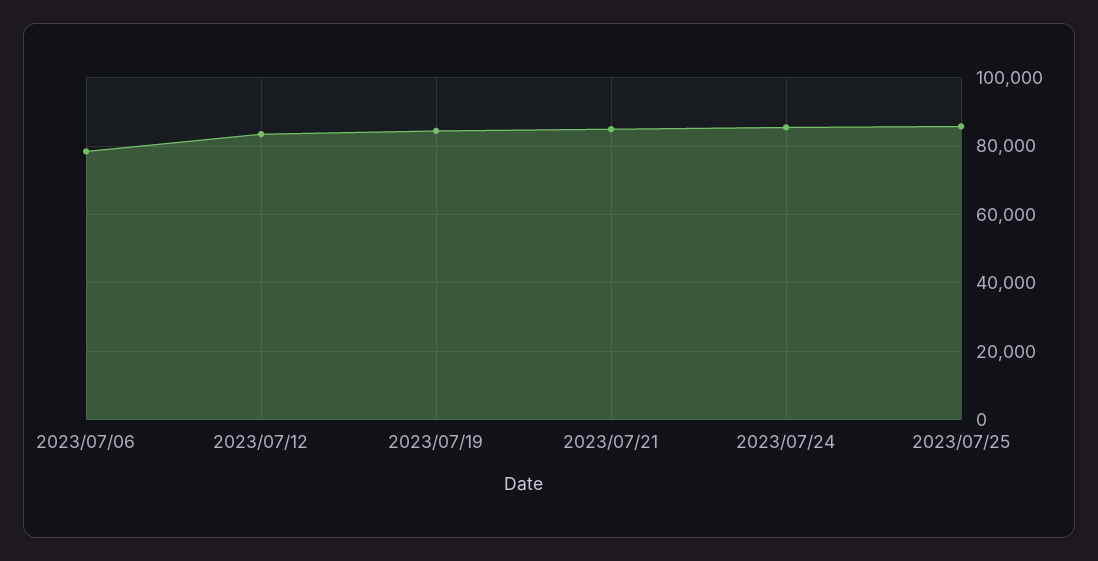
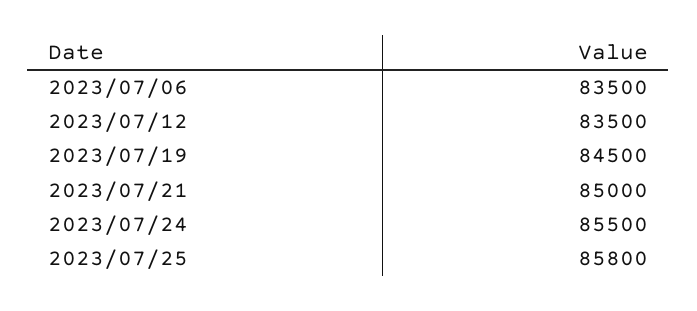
  {
-   "2023/07/06": 78000,
+   "2023/07/06": 83500,
    "2023/07/12": 83500,
    "2023/07/19": 84500,
    "2023/07/21": 85000,
    "2023/07/24": 85500,
    "2023/07/25": 85800
  }

